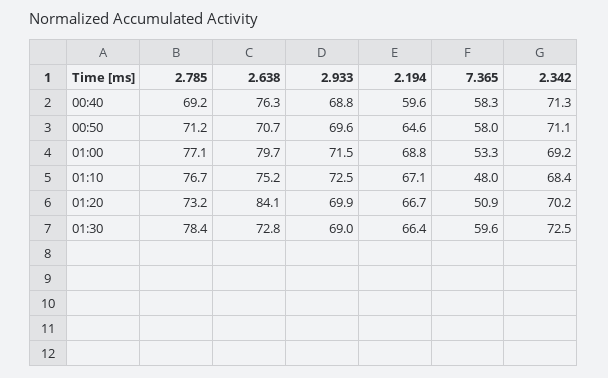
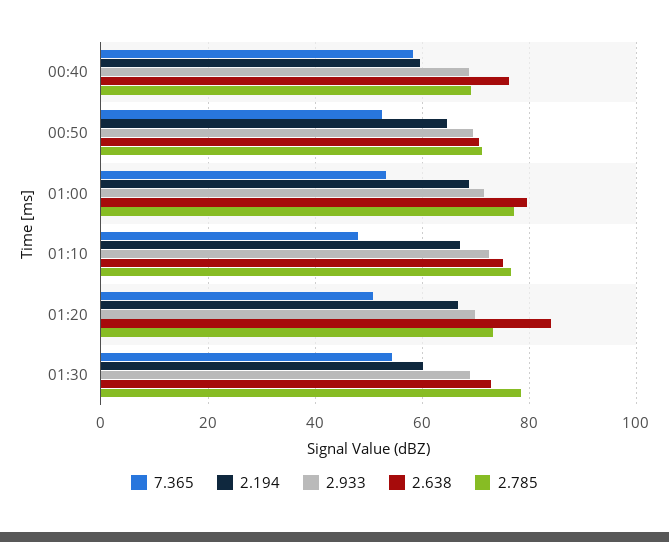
  {
    "2.785": {
      "00:40": 69.2,
      "00:50": 71.2,
      "01:00": 77.1,
      "01:10": 76.7,
      "01:20": 73.2,
      "01:30": 78.4
    },
    "2.638": {
      "00:40": 76.3,
      "00:50": 70.7,
      "01:00": 79.7,
      "01:10": 75.2,
      "01:20": 84.1,
      "01:30": 72.8
    },
    "2.933": {
      "00:40": 68.8,
      "00:50": 69.6,
      "01:00": 71.5,
      "01:10": 72.5,
      "01:20": 69.9,
      "01:30": 69
    },
    "2.194": {
      "00:40": 59.6,
      "00:50": 64.6,
      "01:00": 68.8,
      "01:10": 67.1,
      "01:20": 66.7,
-     "01:30": 66.4
+     "01:30": 60
    },
    "7.365": {
      "00:40": 58.3,
-     "00:50": 58,
+     "00:50": 52,
      "01:00": 53.3,
      "01:10": 48,
      "01:20": 50.9,
-     "01:30": 59.6
+     "01:30": 54
-   },
+   }
-   "2.342": {
-     "00:40": 71.3,
-     "00:50": 71.1,
-     "01:00": 69.2,
-     "01:10": 68.4,
-     "01:20": 70.2,
-     "01:30": 72.5
-   }
  }

